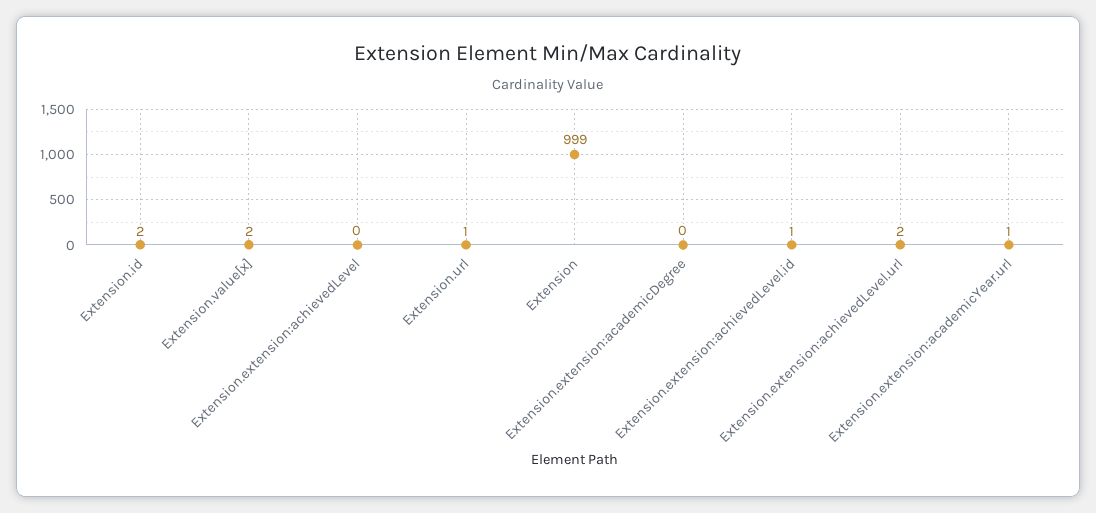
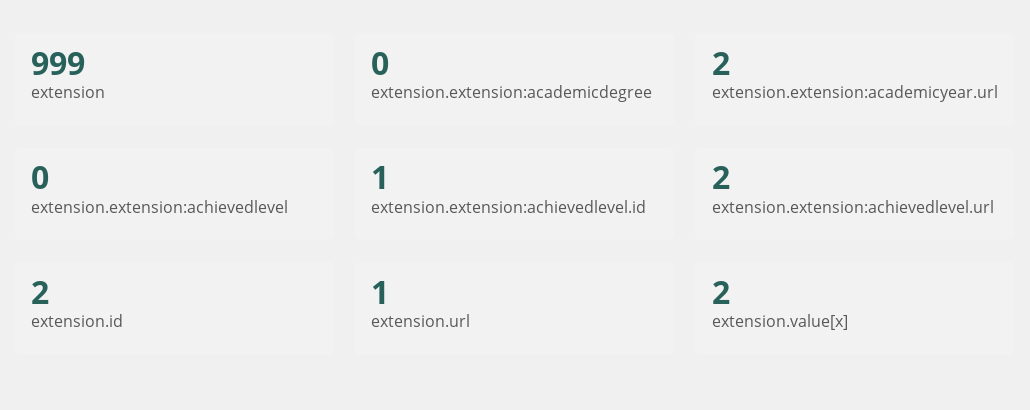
  {
    "Extension.id": 2,
    "Extension.value[x]": 2,
    "Extension.extension:achievedLevel": 0,
    "Extension.url": 1,
    "Extension": 999,
    "Extension.extension:academicDegree": 0,
    "Extension.extension:achievedLevel.id": 1,
    "Extension.extension:achievedLevel.url": 2,
-   "Extension.extension:academicYear.url": 1
+   "Extension.extension:academicYear.url": 2
  }

